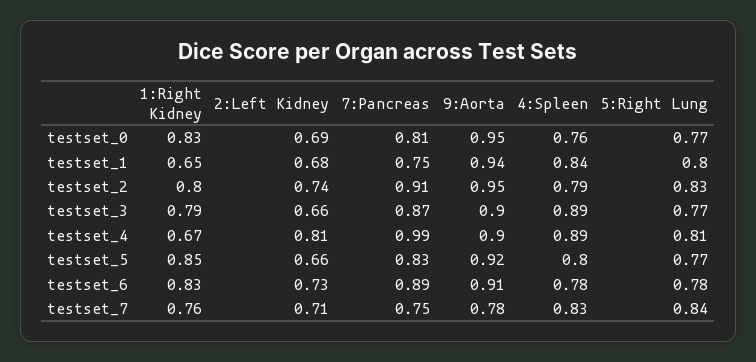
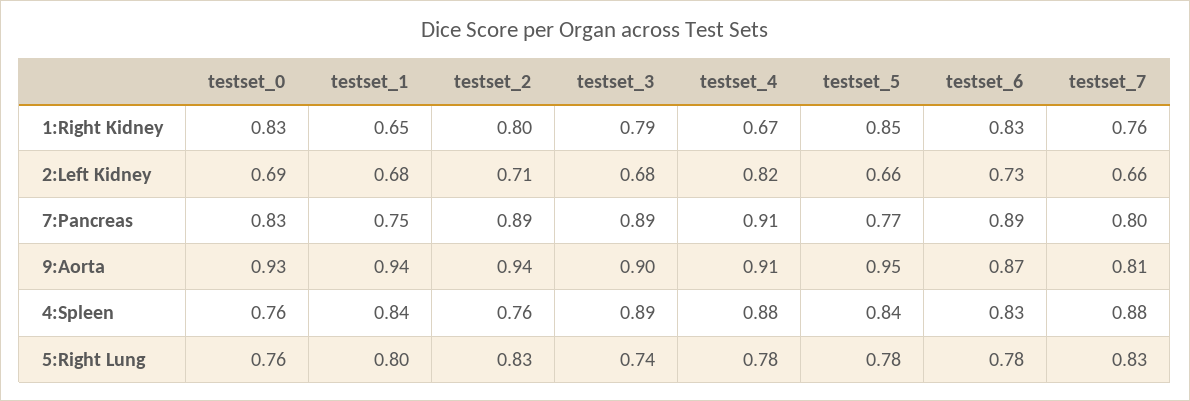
  {
    "1:Right Kidney": {
      "testset_0": 0.83,
      "testset_1": 0.65,
      "testset_2": 0.8,
      "testset_3": 0.79,
      "testset_4": 0.67,
      "testset_5": 0.85,
      "testset_6": 0.83,
      "testset_7": 0.76
    },
    "2:Left Kidney": {
      "testset_0": 0.69,
      "testset_1": 0.68,
-     "testset_2": 0.74,
+     "testset_2": 0.71,
-     "testset_3": 0.66,
+     "testset_3": 0.68,
-     "testset_4": 0.81,
+     "testset_4": 0.82,
      "testset_5": 0.66,
      "testset_6": 0.73,
-     "testset_7": 0.71
+     "testset_7": 0.66
    },
    "7:Pancreas": {
-     "testset_0": 0.81,
+     "testset_0": 0.83,
      "testset_1": 0.75,
-     "testset_2": 0.91,
+     "testset_2": 0.89,
-     "testset_3": 0.87,
+     "testset_3": 0.89,
-     "testset_4": 0.99,
+     "testset_4": 0.91,
-     "testset_5": 0.83,
+     "testset_5": 0.77,
      "testset_6": 0.89,
-     "testset_7": 0.75
+     "testset_7": 0.8
    },
    "9:Aorta": {
-     "testset_0": 0.95,
+     "testset_0": 0.93,
      "testset_1": 0.94,
-     "testset_2": 0.95,
+     "testset_2": 0.94,
      "testset_3": 0.9,
-     "testset_4": 0.9,
+     "testset_4": 0.91,
-     "testset_5": 0.92,
+     "testset_5": 0.95,
-     "testset_6": 0.91,
+     "testset_6": 0.87,
-     "testset_7": 0.78
+     "testset_7": 0.81
    },
    "4:Spleen": {
      "testset_0": 0.76,
      "testset_1": 0.84,
-     "testset_2": 0.79,
+     "testset_2": 0.76,
      "testset_3": 0.89,
-     "testset_4": 0.89,
+     "testset_4": 0.88,
-     "testset_5": 0.8,
+     "testset_5": 0.84,
-     "testset_6": 0.78,
+     "testset_6": 0.83,
-     "testset_7": 0.83
+     "testset_7": 0.88
    },
    "5:Right Lung": {
-     "testset_0": 0.77,
+     "testset_0": 0.76,
      "testset_1": 0.8,
      "testset_2": 0.83,
-     "testset_3": 0.77,
+     "testset_3": 0.74,
-     "testset_4": 0.81,
+     "testset_4": 0.78,
-     "testset_5": 0.77,
+     "testset_5": 0.78,
      "testset_6": 0.78,
-     "testset_7": 0.84
+     "testset_7": 0.83
    }
  }

